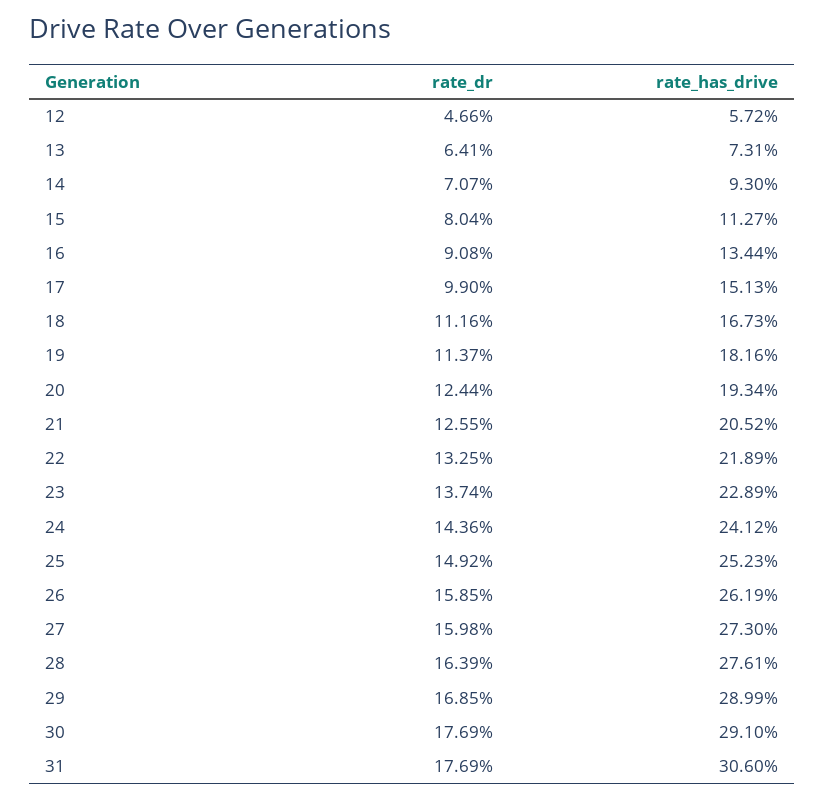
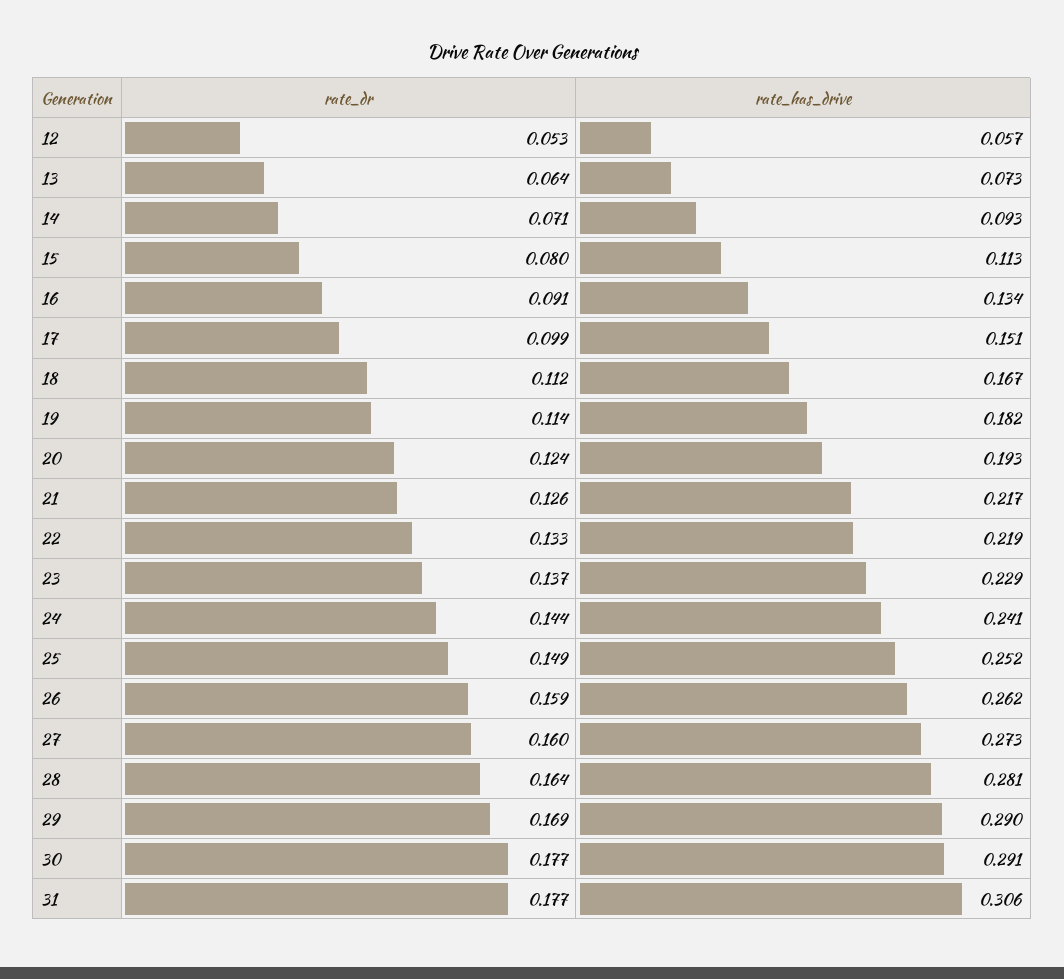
  {
    "rate_dr": {
-     "12": 0.0466,
+     "12": 0.053,
      "13": 0.0641,
      "14": 0.0707,
      "15": 0.0804,
      "16": 0.0908,
      "17": 0.099,
      "18": 0.1116,
      "19": 0.1137,
      "20": 0.1244,
      "21": 0.1255,
      "22": 0.1325,
      "23": 0.1374,
      "24": 0.1436,
      "25": 0.1492,
      "26": 0.1585,
      "27": 0.1598,
      "28": 0.1639,
      "29": 0.1685,
      "30": 0.1769,
      "31": 0.1769
    },
    "rate_has_drive": {
      "12": 0.0572,
      "13": 0.0731,
      "14": 0.093,
      "15": 0.1127,
      "16": 0.1344,
      "17": 0.1513,
      "18": 0.1673,
      "19": 0.1816,
      "20": 0.1934,
-     "21": 0.2052,
+     "21": 0.217,
      "22": 0.2189,
      "23": 0.2289,
      "24": 0.2412,
      "25": 0.2523,
      "26": 0.2619,
      "27": 0.273,
-     "28": 0.2761,
+     "28": 0.281,
      "29": 0.2899,
      "30": 0.291,
      "31": 0.306
    }
  }

